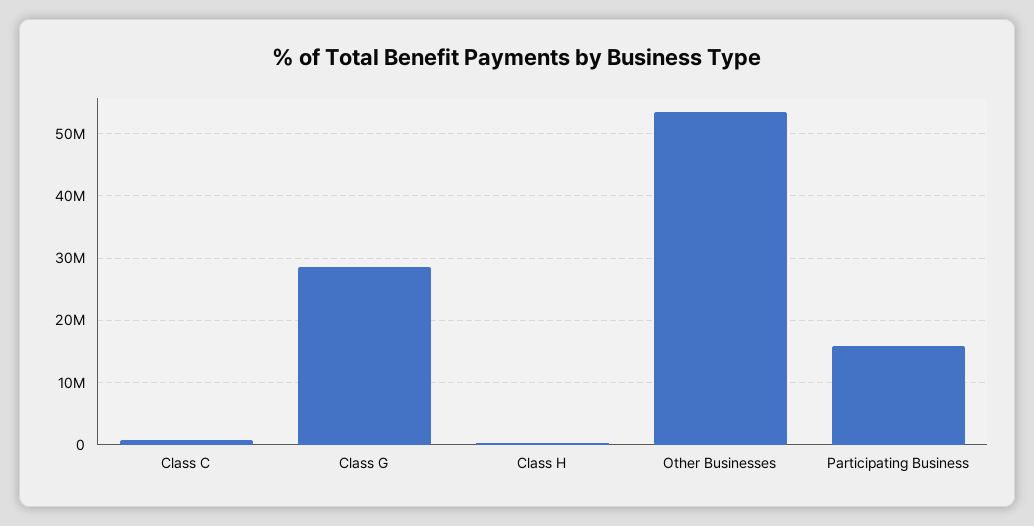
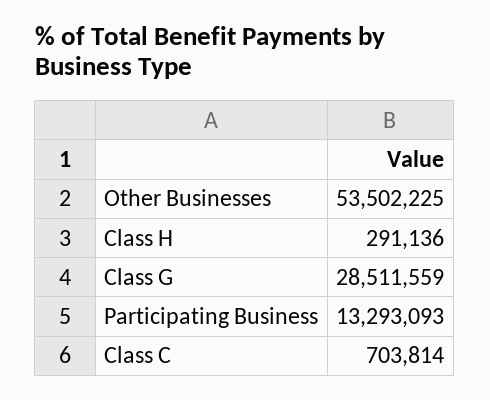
  {
    "Class C": 703814,
    "Class G": 28511559,
    "Class H": 291136,
    "Other Businesses": 53502225,
-   "Participating Business": 16000000
+   "Participating Business": 13293093
  }

